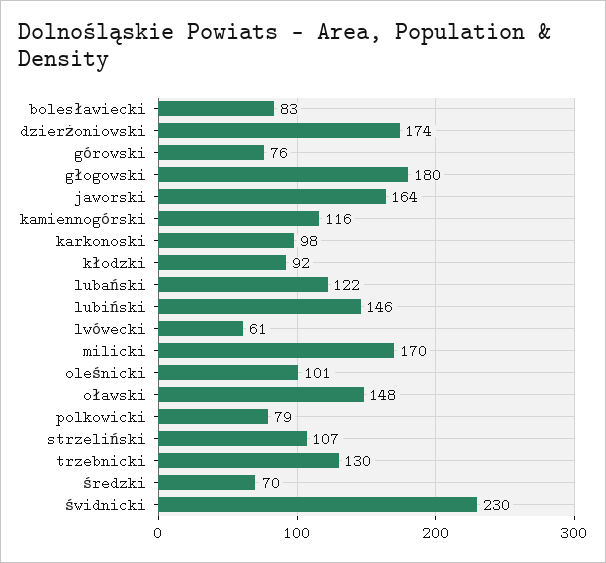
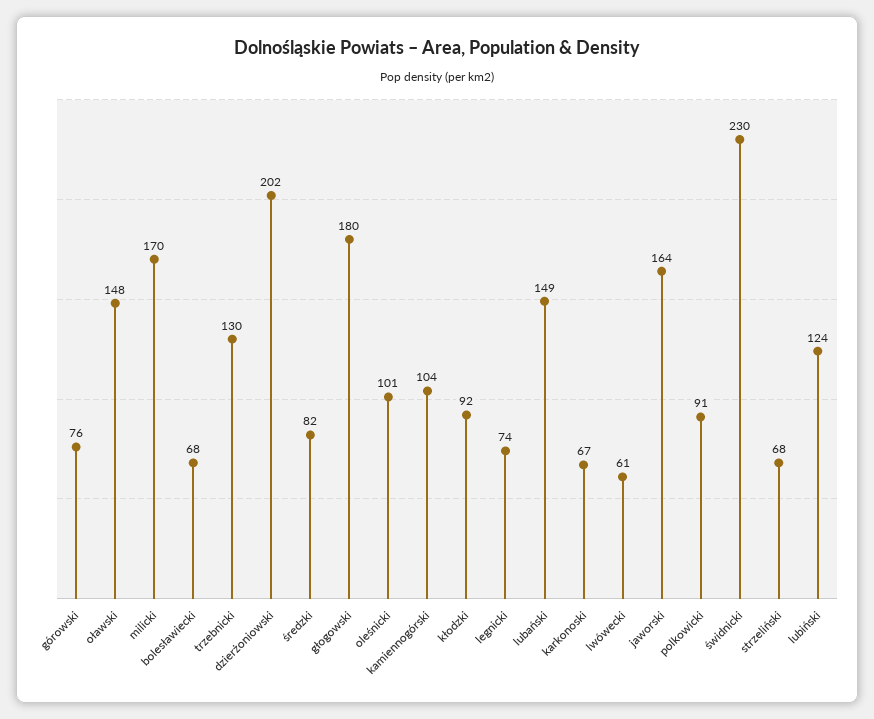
  {
-   "bolesławiecki": 83,
+   "bolesławiecki": 68,
-   "dzierżoniowski": 174,
+   "dzierżoniowski": 202,
    "górowski": 76,
    "głogowski": 180,
    "jaworski": 164,
-   "kamiennogórski": 116,
+   "kamiennogórski": 104,
-   "karkonoski": 98,
+   "karkonoski": 67,
    "kłodzki": 92,
-   "lubański": 122,
+   "lubański": 149,
-   "lubiński": 146,
+   "lubiński": 124,
    "lwówecki": 61,
    "milicki": 170,
    "oleśnicki": 101,
    "oławski": 148,
-   "polkowicki": 79,
+   "polkowicki": 91,
-   "strzeliński": 107,
+   "strzeliński": 68,
    "trzebnicki": 130,
-   "średzki": 70,
+   "średzki": 82,
-   "świdnicki": 230
+   "świdnicki": 230,
+   "legnicki": 74
  }

